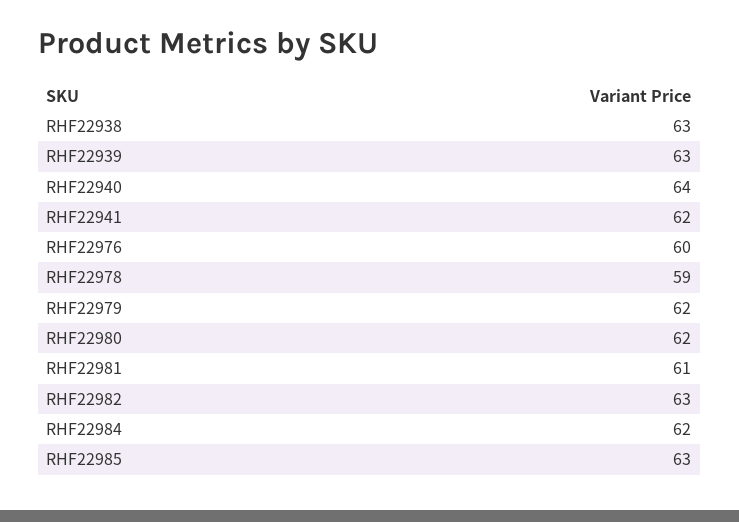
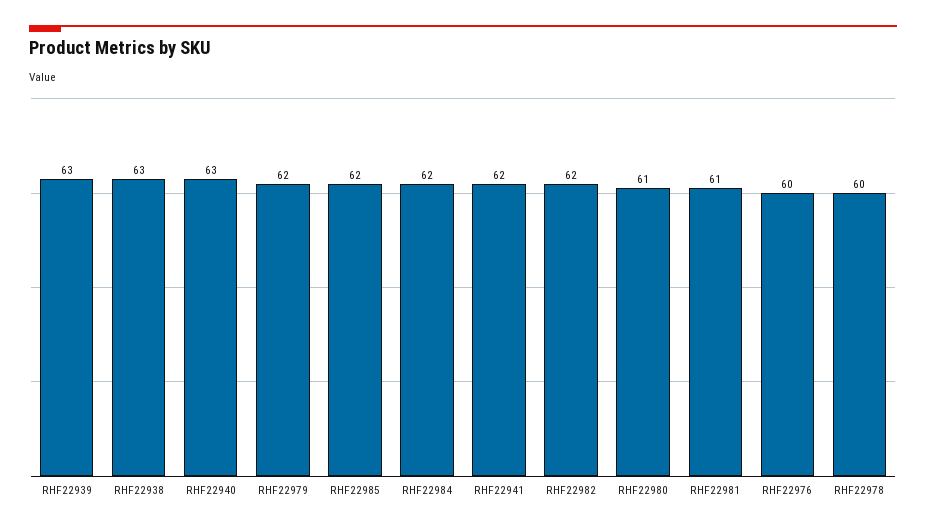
  {
    "RHF22938": 63,
    "RHF22939": 63,
-   "RHF22940": 64,
+   "RHF22940": 63,
    "RHF22941": 62,
    "RHF22976": 60,
-   "RHF22978": 59,
+   "RHF22978": 60,
    "RHF22979": 62,
-   "RHF22980": 62,
+   "RHF22980": 61,
    "RHF22981": 61,
-   "RHF22982": 63,
+   "RHF22982": 62,
    "RHF22984": 62,
-   "RHF22985": 63
+   "RHF22985": 62
  }

